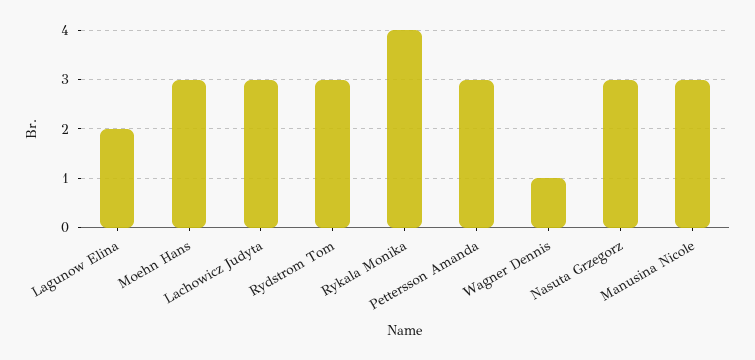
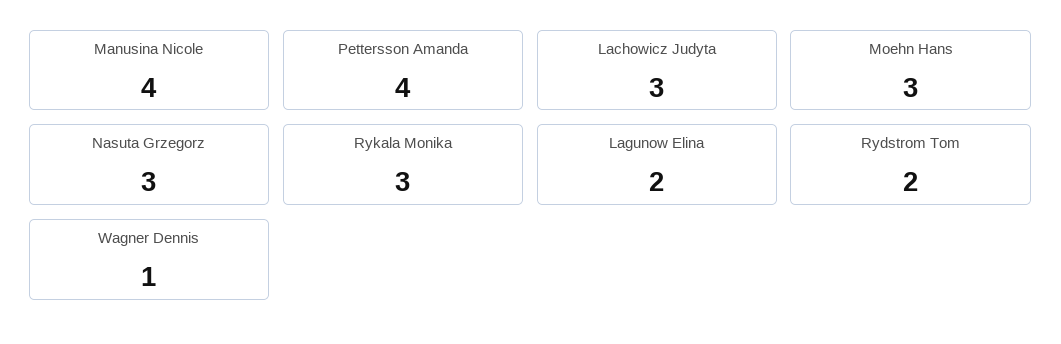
  {
    "Lagunow Elina": 2,
    "Moehn Hans": 3,
    "Lachowicz Judyta": 3,
-   "Rydstrom Tom": 3,
+   "Rydstrom Tom": 2,
-   "Rykala Monika": 4,
+   "Rykala Monika": 3,
-   "Pettersson Amanda": 3,
+   "Pettersson Amanda": 4,
    "Wagner Dennis": 1,
    "Nasuta Grzegorz": 3,
-   "Manusina Nicole": 3
+   "Manusina Nicole": 4
  }

